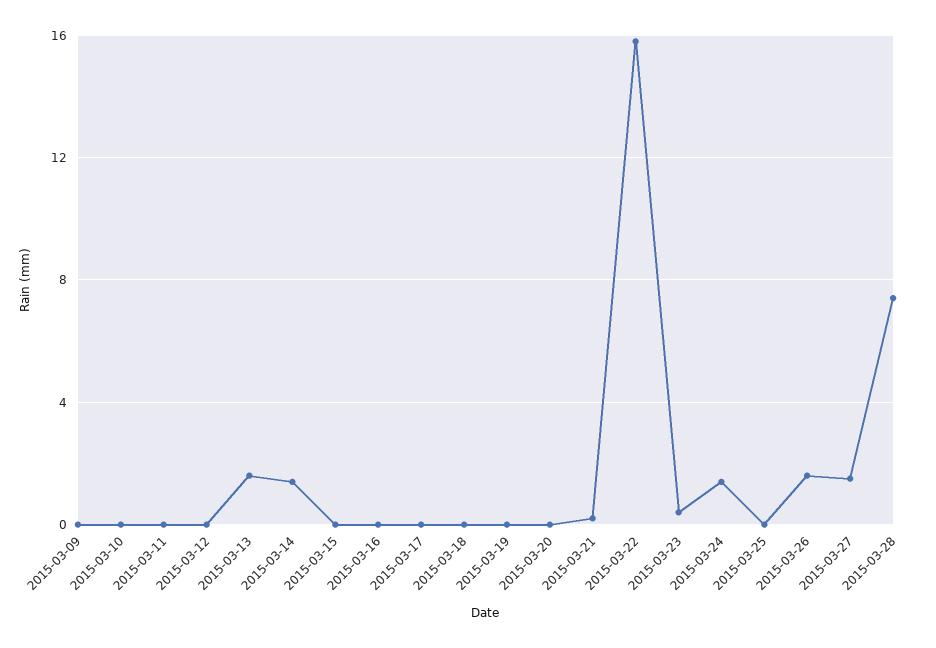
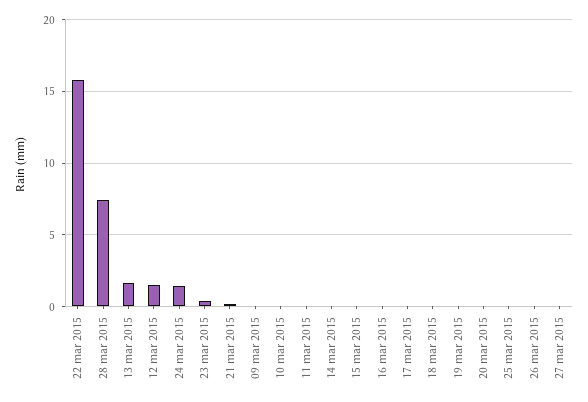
  {
    "2015-03-09": 0,
    "2015-03-10": 0,
    "2015-03-11": 0,
-   "2015-03-12": 0,
+   "2015-03-12": 1.5,
    "2015-03-13": 1.5,
-   "2015-03-14": 1.5,
+   "2015-03-14": 0,
    "2015-03-15": 0,
    "2015-03-16": 0,
    "2015-03-17": 0,
    "2015-03-18": 0,
    "2015-03-19": 0,
    "2015-03-20": 0,
    "2015-03-21": 0,
    "2015-03-22": 16,
    "2015-03-23": 0.5,
    "2015-03-24": 1.5,
    "2015-03-25": 0,
-   "2015-03-26": 1.5,
+   "2015-03-26": 0,
-   "2015-03-27": 1.5,
+   "2015-03-27": 0,
    "2015-03-28": 7.5
  }

